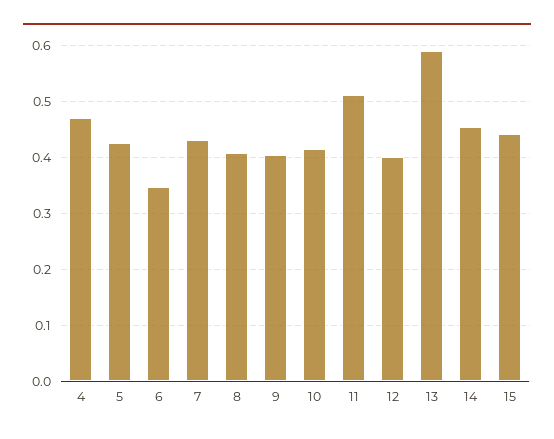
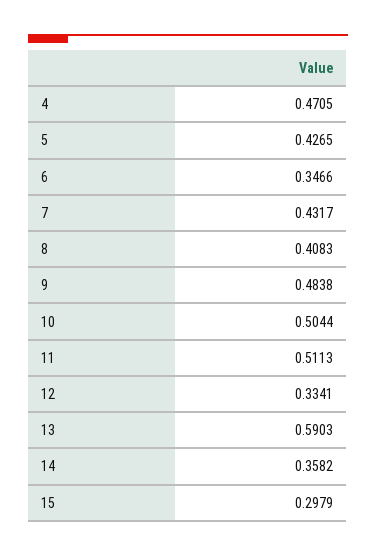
  {
    "4": 0.4705,
    "5": 0.4265,
    "6": 0.3466,
    "7": 0.4317,
    "8": 0.4083,
-   "9": 0.4,
+   "9": 0.4838,
-   "10": 0.42,
+   "10": 0.5044,
    "11": 0.5113,
-   "12": 0.4,
+   "12": 0.3341,
    "13": 0.5903,
-   "14": 0.46,
+   "14": 0.3582,
-   "15": 0.44
+   "15": 0.2979
  }

